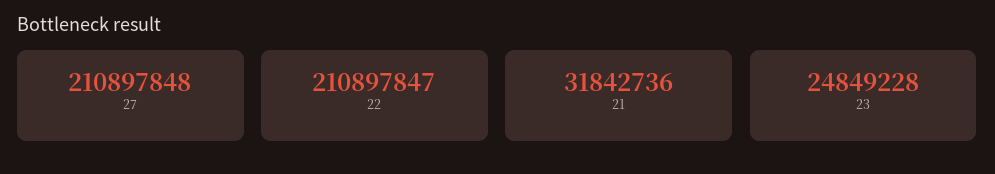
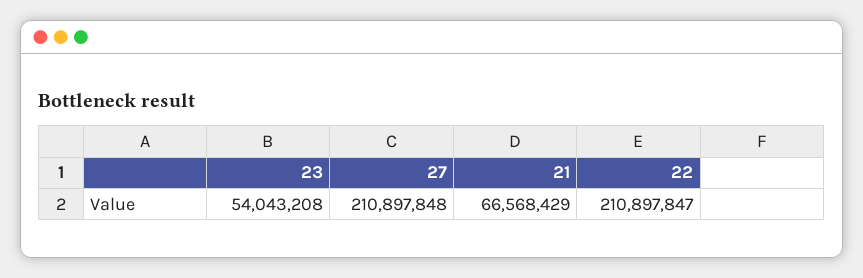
  {
    "27": 210897848,
    "22": 210897847,
-   "21": 31842736,
+   "21": 66568429,
-   "23": 24849228
+   "23": 54043208
  }

